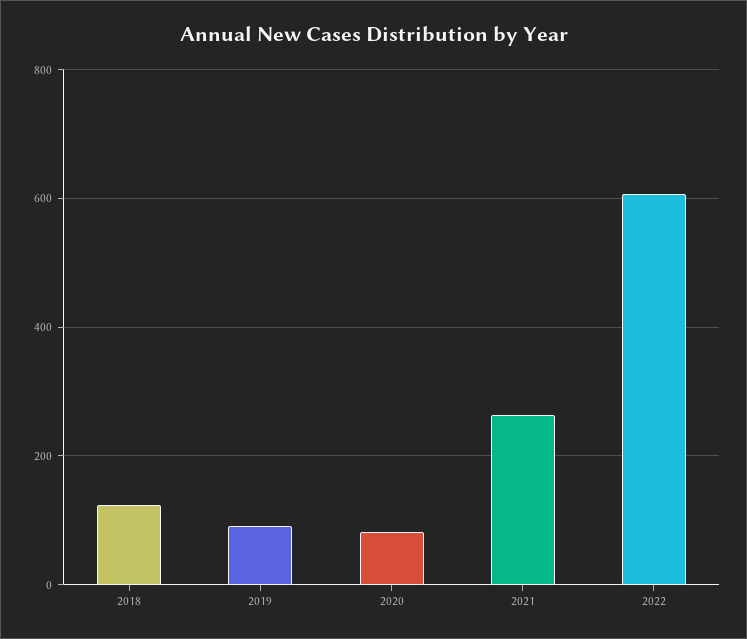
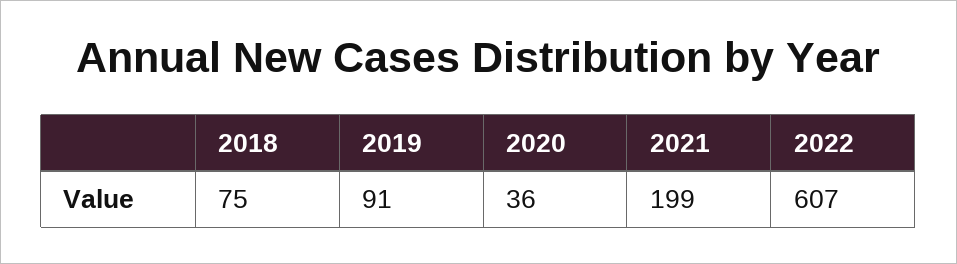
  {
-   "2018": 120,
+   "2018": 75,
    "2019": 91,
-   "2020": 80,
+   "2020": 36,
-   "2021": 260,
+   "2021": 199,
    "2022": 607
  }

